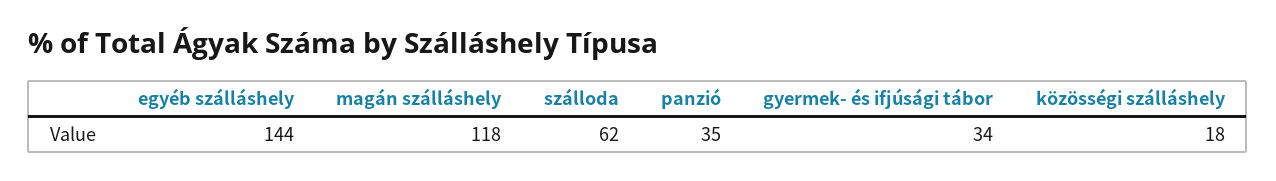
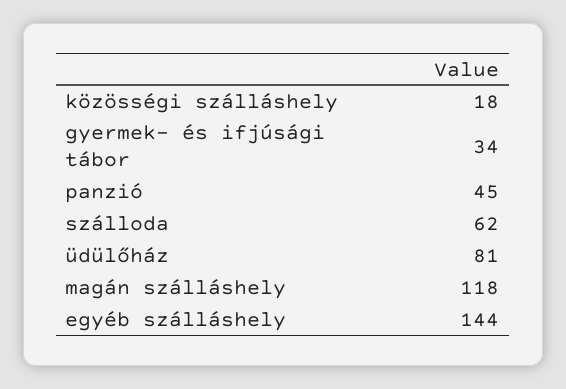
  {
    "egyéb szálláshely": 144,
    "magán szálláshely": 118,
    "szálloda": 62,
-   "panzió": 35,
+   "panzió": 45,
    "gyermek- és ifjúsági tábor": 34,
-   "közösségi szálláshely": 18
+   "közösségi szálláshely": 18,
+   "üdülőház": 81
  }

